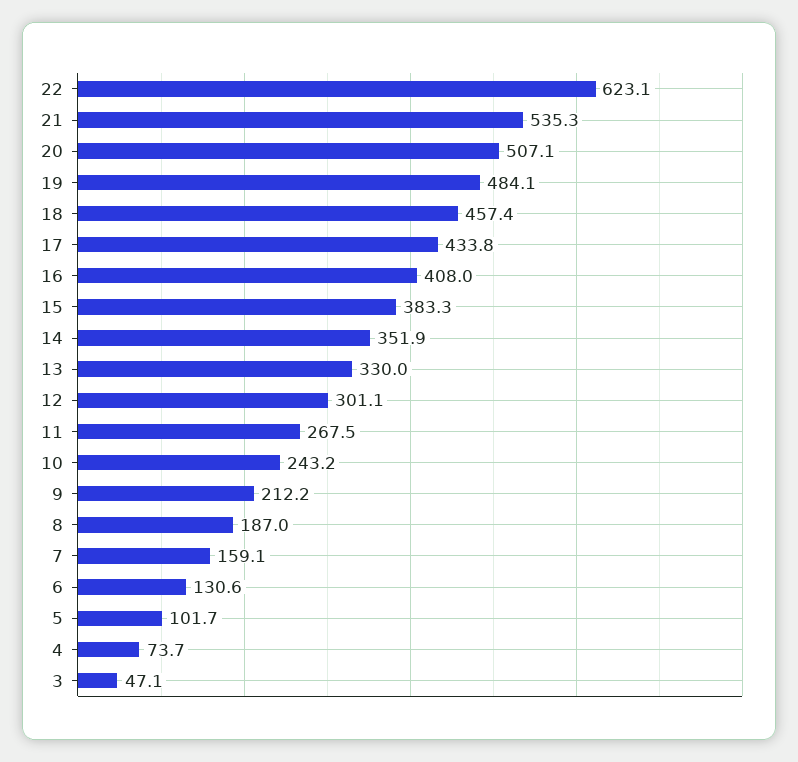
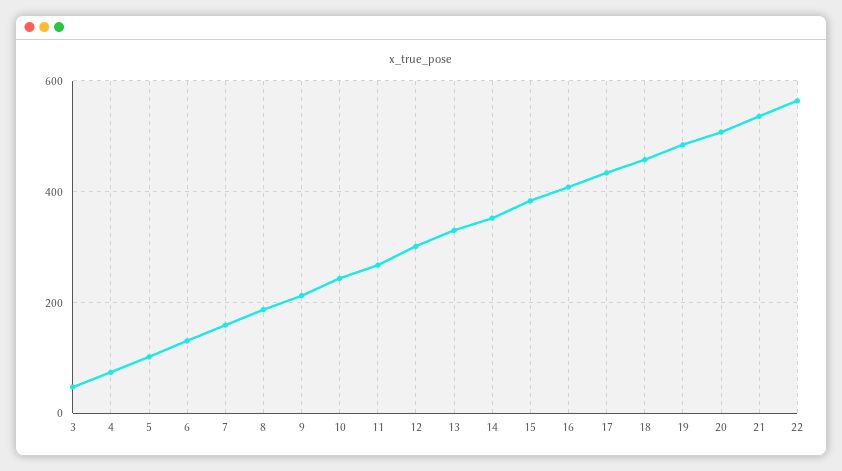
  {
-   "22": 623.1,
+   "22": 560,
    "21": 535.3,
    "20": 507.1,
    "19": 484.1,
    "18": 457.4,
    "17": 433.8,
    "16": 408,
    "15": 383.3,
    "14": 351.9,
    "13": 330,
    "12": 301.1,
    "11": 267.5,
    "10": 243.2,
    "9": 212.2,
    "8": 187,
    "7": 159.1,
    "6": 130.6,
    "5": 101.7,
    "4": 73.7,
    "3": 47.1
  }

